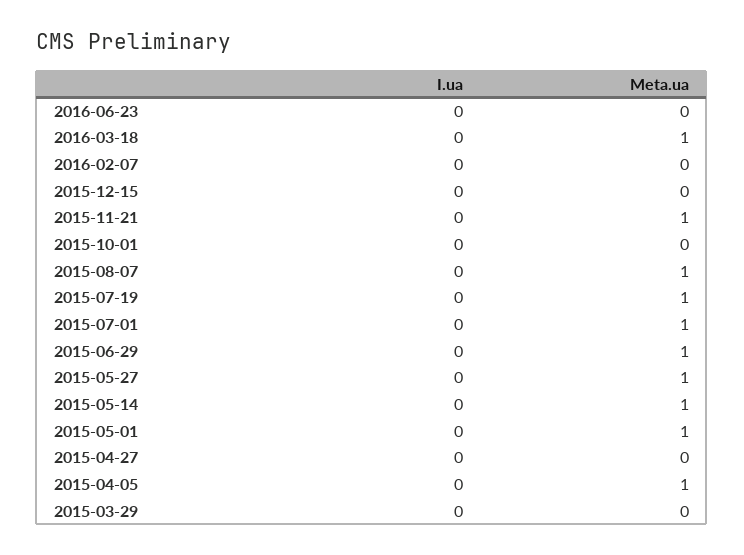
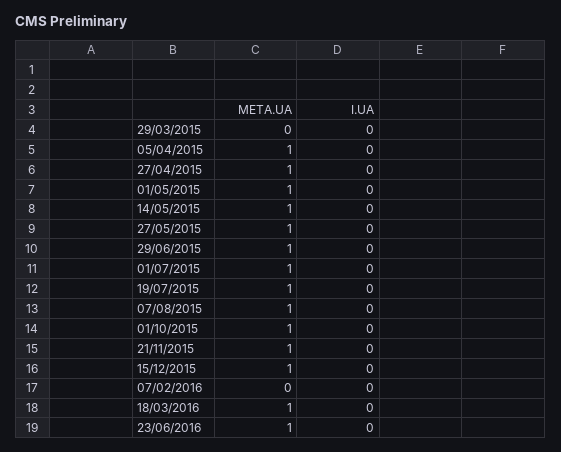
  {
    "I.ua": {
      "2016-06-23": 0,
      "2016-03-18": 0,
      "2016-02-07": 0,
      "2015-12-15": 0,
      "2015-11-21": 0,
      "2015-10-01": 0,
      "2015-08-07": 0,
      "2015-07-19": 0,
      "2015-07-01": 0,
      "2015-06-29": 0,
      "2015-05-27": 0,
      "2015-05-14": 0,
      "2015-05-01": 0,
      "2015-04-27": 0,
      "2015-04-05": 0,
      "2015-03-29": 0
    },
    "Meta.ua": {
-     "2016-06-23": 0,
+     "2016-06-23": 1,
      "2016-03-18": 1,
      "2016-02-07": 0,
-     "2015-12-15": 0,
+     "2015-12-15": 1,
      "2015-11-21": 1,
-     "2015-10-01": 0,
+     "2015-10-01": 1,
      "2015-08-07": 1,
      "2015-07-19": 1,
      "2015-07-01": 1,
      "2015-06-29": 1,
      "2015-05-27": 1,
      "2015-05-14": 1,
      "2015-05-01": 1,
-     "2015-04-27": 0,
+     "2015-04-27": 1,
      "2015-04-05": 1,
      "2015-03-29": 0
    }
  }

